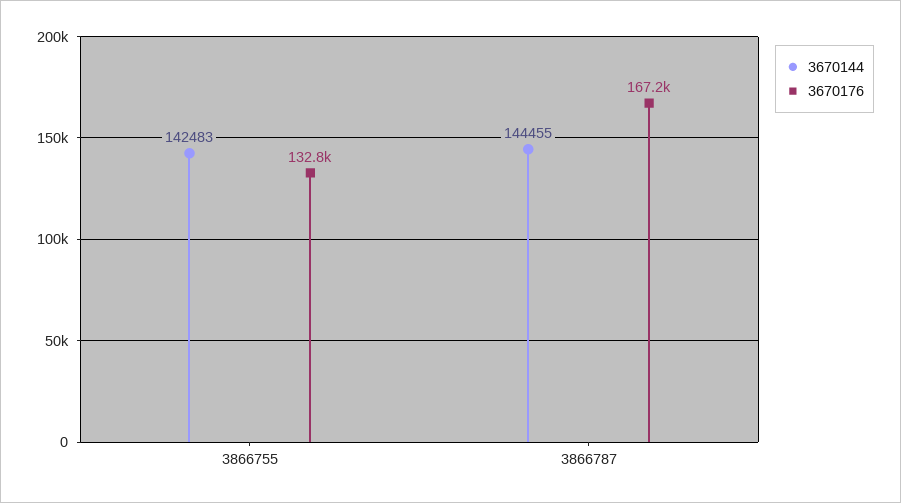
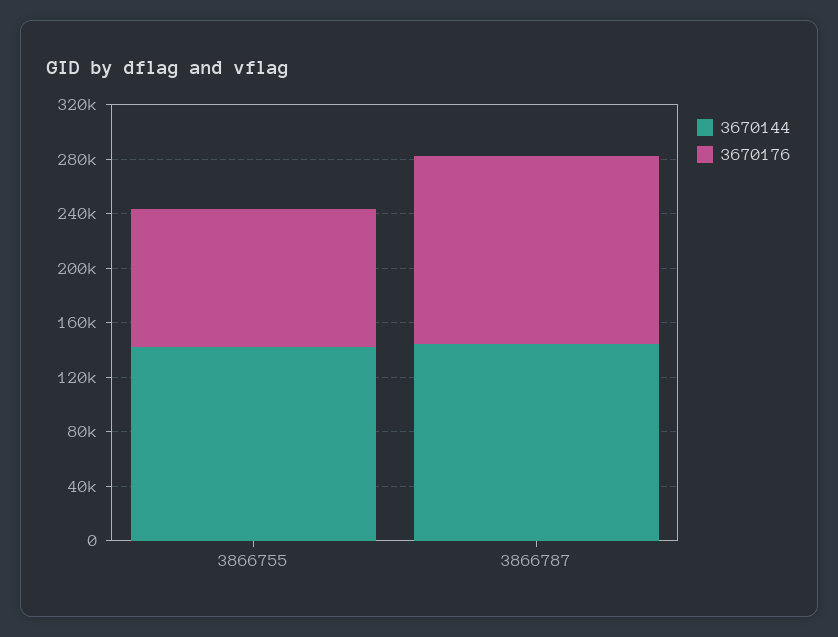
  {
    "3670144": {
      "3866755": 142483,
      "3866787": 144455
    },
    "3670176": {
-     "3866755": 132800,
+     "3866755": 100000,
-     "3866787": 167200
+     "3866787": 140000
    }
  }

